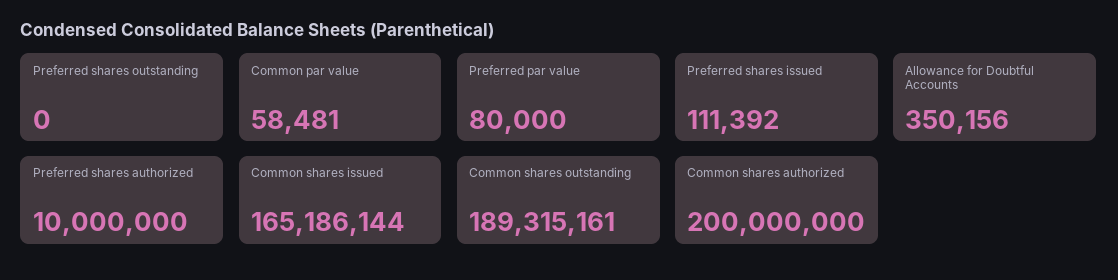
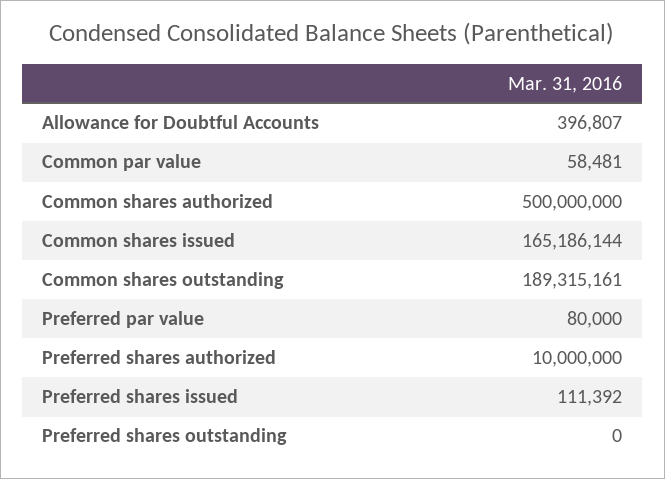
  {
    "Preferred shares outstanding": 0,
    "Common par value": 58481,
    "Preferred par value": 80000,
    "Preferred shares issued": 111392,
-   "Allowance for Doubtful Accounts": 350156,
+   "Allowance for Doubtful Accounts": 396807,
    "Preferred shares authorized": 10000000,
    "Common shares issued": 165186144,
    "Common shares outstanding": 189315161,
-   "Common shares authorized": 200000000
+   "Common shares authorized": 500000000
  }

